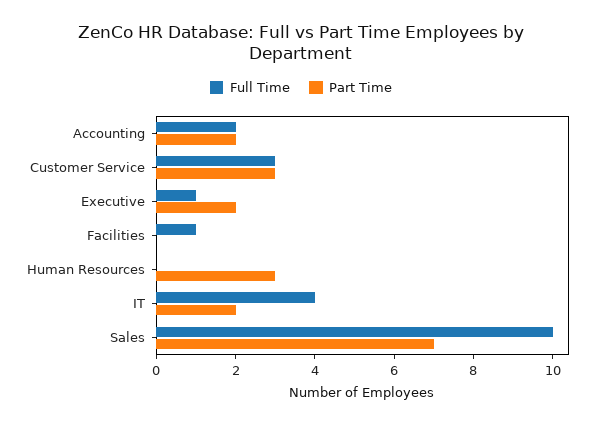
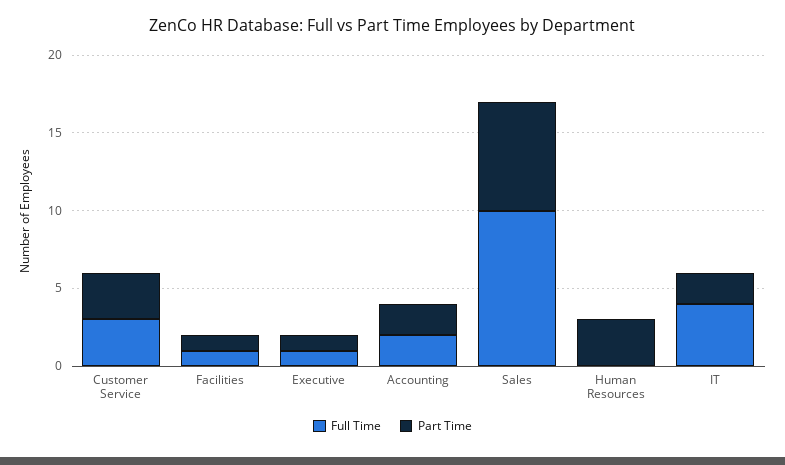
  {
    "Full Time": {
      "Accounting": 2,
      "Customer Service": 3,
      "Executive": 1,
      "Facilities": 1,
      "Human Resources": 0,
      "IT": 4,
      "Sales": 10
    },
    "Part Time": {
      "Accounting": 2,
      "Customer Service": 3,
-     "Executive": 2,
+     "Executive": 1,
-     "Facilities": 0,
+     "Facilities": 1,
      "Human Resources": 3,
      "IT": 2,
      "Sales": 7
    }
  }

